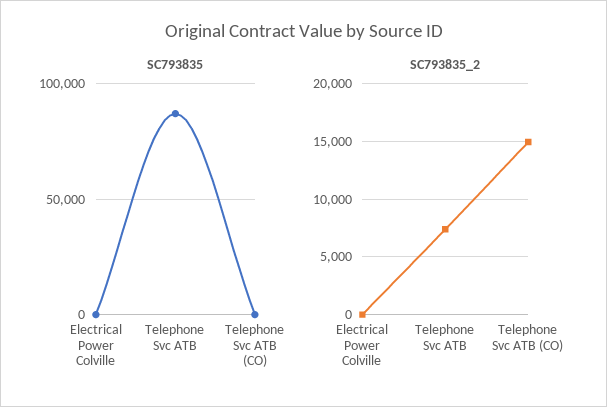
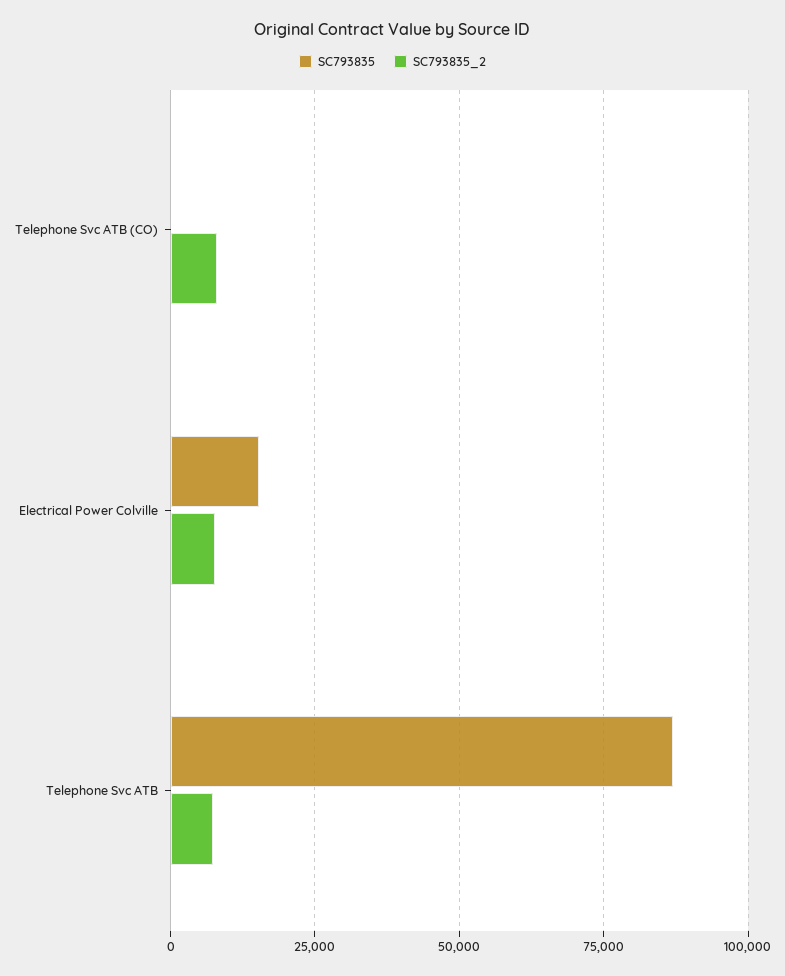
  {
    "SC793835": {
-     "Electrical Power Colville": 0,
+     "Electrical Power Colville": 15000,
      "Telephone Svc ATB": 87500,
      "Telephone Svc ATB (CO)": 0
    },
    "SC793835_2": {
-     "Electrical Power Colville": 0,
+     "Electrical Power Colville": 7500,
      "Telephone Svc ATB": 7000,
-     "Telephone Svc ATB (CO)": 15000
+     "Telephone Svc ATB (CO)": 7500
    }
  }

